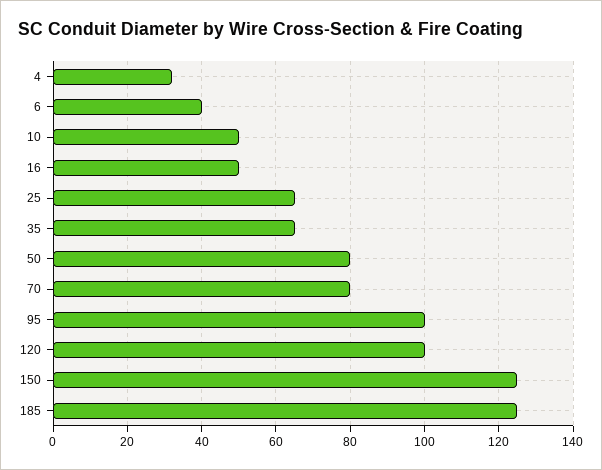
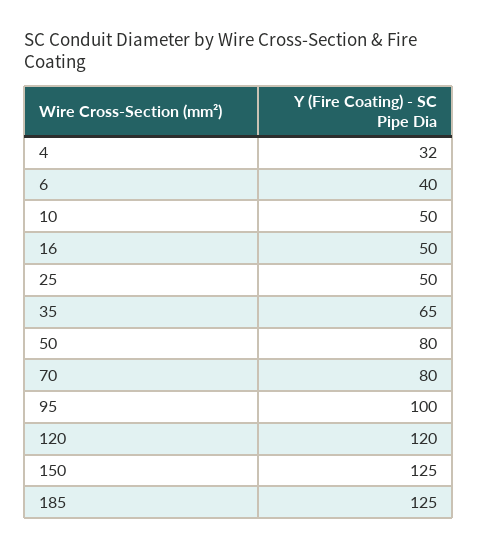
  {
    "4": 32,
    "6": 40,
    "10": 50,
    "16": 50,
-   "25": 65,
+   "25": 50,
    "35": 65,
    "50": 80,
    "70": 80,
    "95": 100,
-   "120": 100,
+   "120": 120,
    "150": 125,
    "185": 125
  }

